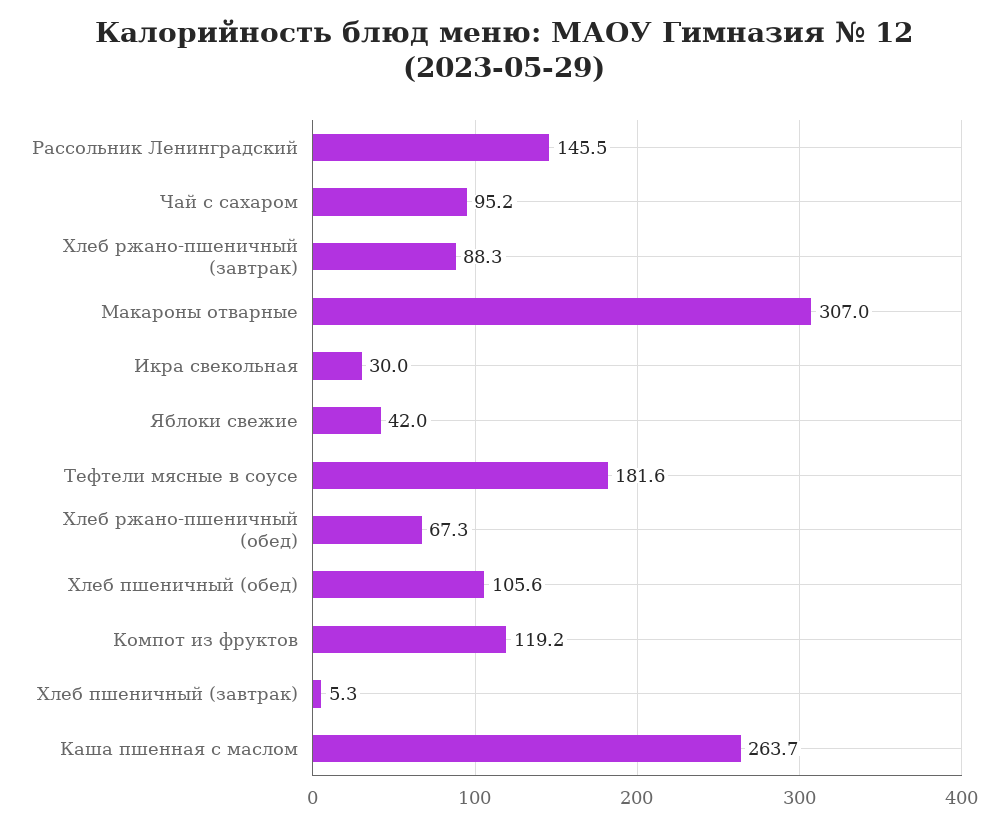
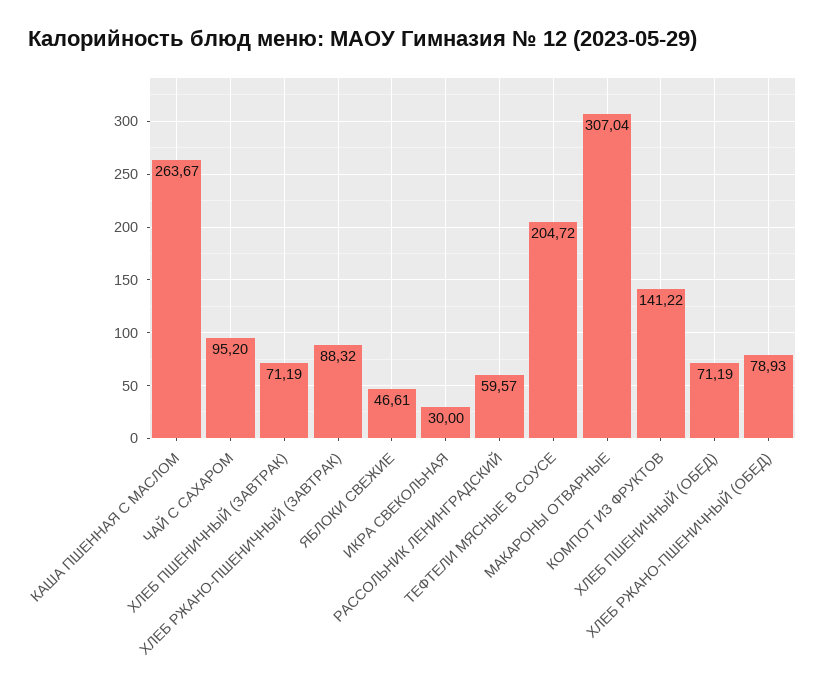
  {
-   "Рассольник Ленинградский": 145.5,
+   "Рассольник Ленинградский": 59.57,
    "Чай с сахаром": 95.2,
    "Хлеб ржано-пшеничный (завтрак)": 88.32,
    "Макароны отварные": 307.04,
    "Икра свекольная": 30,
-   "Яблоки свежие": 42,
+   "Яблоки свежие": 46.61,
-   "Тефтели мясные в соусе": 181.6,
+   "Тефтели мясные в соусе": 204.72,
-   "Хлеб ржано-пшеничный (обед)": 67.3,
+   "Хлеб ржано-пшеничный (обед)": 78.93,
-   "Хлеб пшеничный (обед)": 105.6,
+   "Хлеб пшеничный (обед)": 71.19,
-   "Компот из фруктов": 119.2,
+   "Компот из фруктов": 141.22,
-   "Хлеб пшеничный (завтрак)": 5.3,
+   "Хлеб пшеничный (завтрак)": 71.19,
    "Каша пшенная с маслом": 263.67
  }

